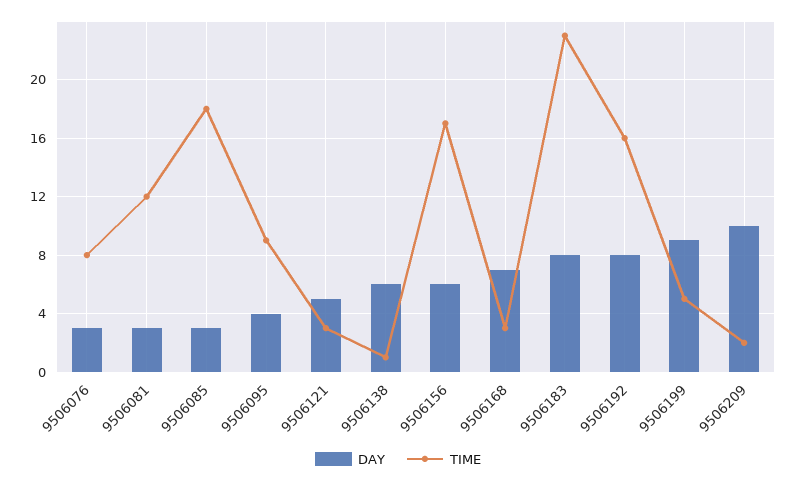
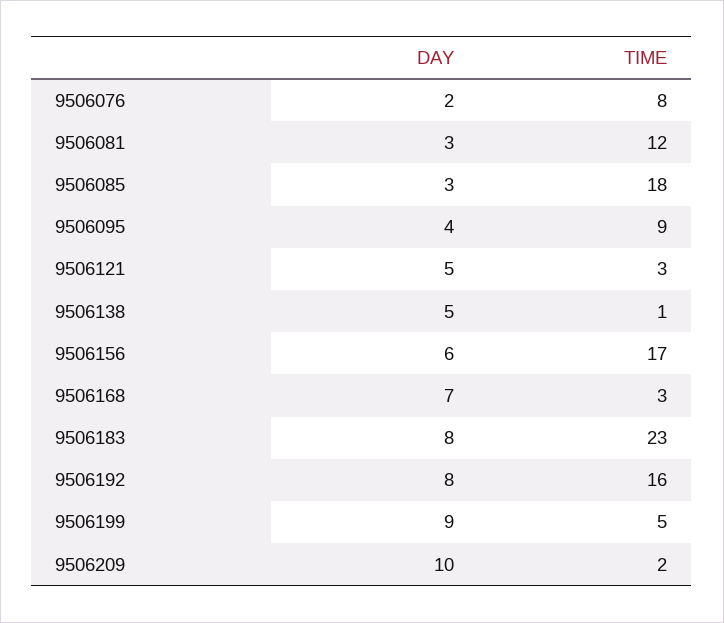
  {
    "DAY": {
-     "9506076": 3,
+     "9506076": 2,
      "9506081": 3,
      "9506085": 3,
      "9506095": 4,
      "9506121": 5,
-     "9506138": 6,
+     "9506138": 5,
      "9506156": 6,
      "9506168": 7,
      "9506183": 8,
      "9506192": 8,
      "9506199": 9,
      "9506209": 10
    },
    "TIME": {
      "9506076": 8,
      "9506081": 12,
      "9506085": 18,
      "9506095": 9,
      "9506121": 3,
      "9506138": 1,
      "9506156": 17,
      "9506168": 3,
      "9506183": 23,
      "9506192": 16,
      "9506199": 5,
      "9506209": 2
    }
  }

